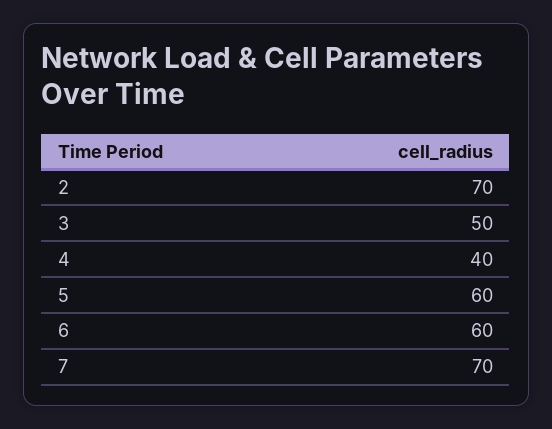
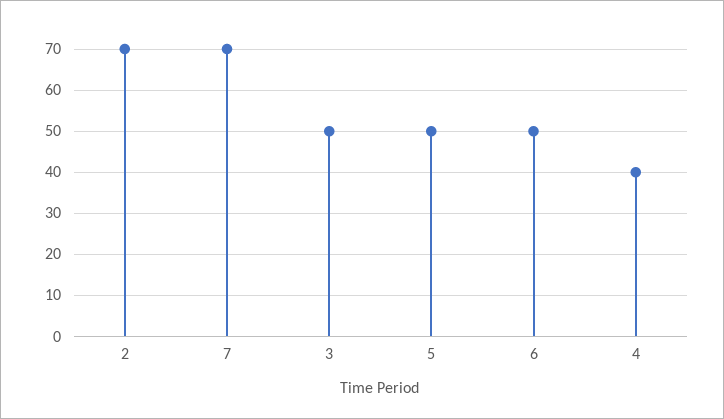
  {
    "2": 70,
    "3": 50,
    "4": 40,
-   "5": 60,
+   "5": 50,
-   "6": 60,
+   "6": 50,
    "7": 70
  }

